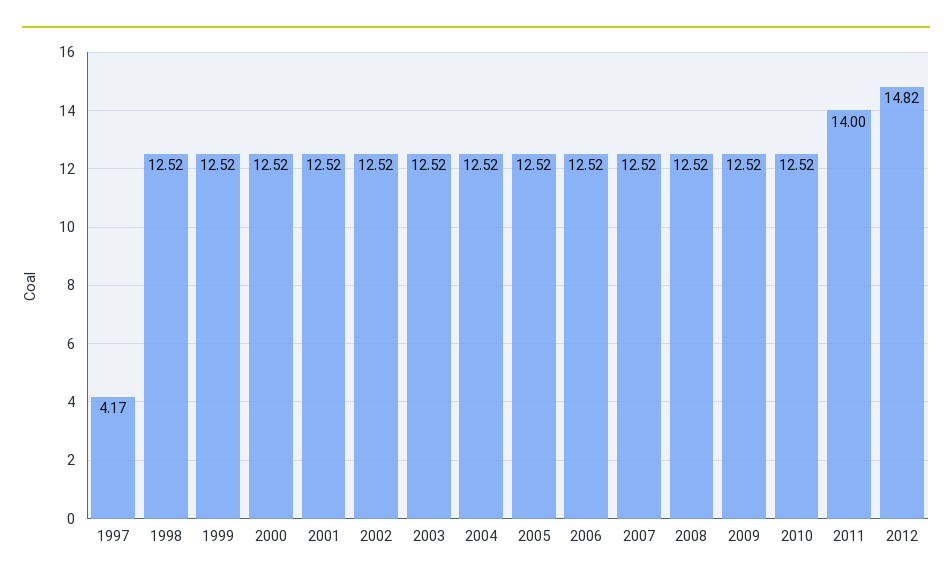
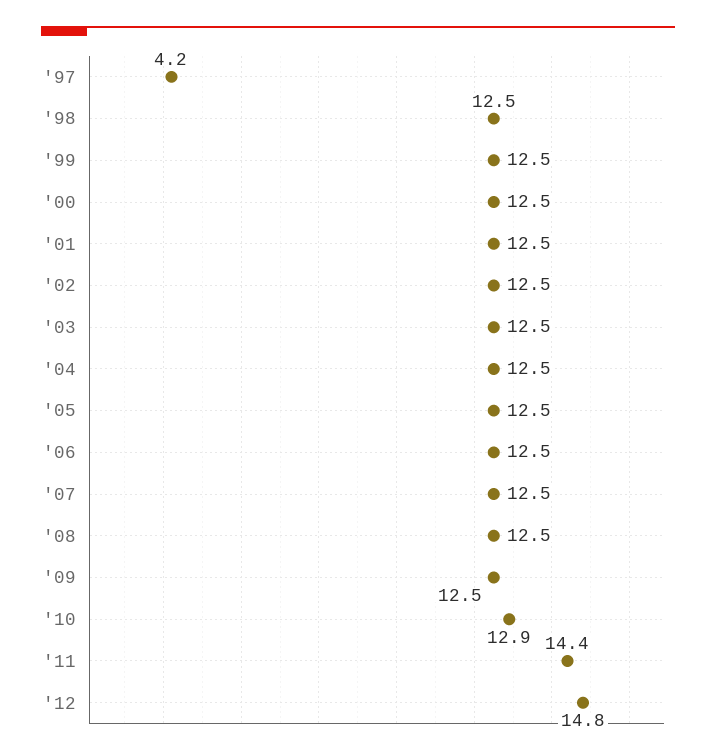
  {
    "1997": 4.17,
    "1998": 12.52,
    "1999": 12.52,
    "2000": 12.52,
    "2001": 12.52,
    "2002": 12.52,
    "2003": 12.52,
    "2004": 12.52,
    "2005": 12.52,
    "2006": 12.52,
    "2007": 12.52,
    "2008": 12.52,
    "2009": 12.52,
-   "2010": 12.52,
+   "2010": 12.9,
-   "2011": 14,
+   "2011": 14.4,
    "2012": 14.82
  }

